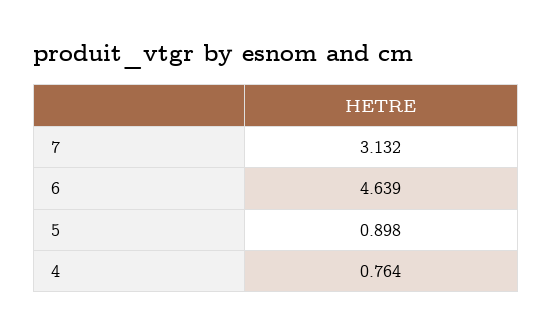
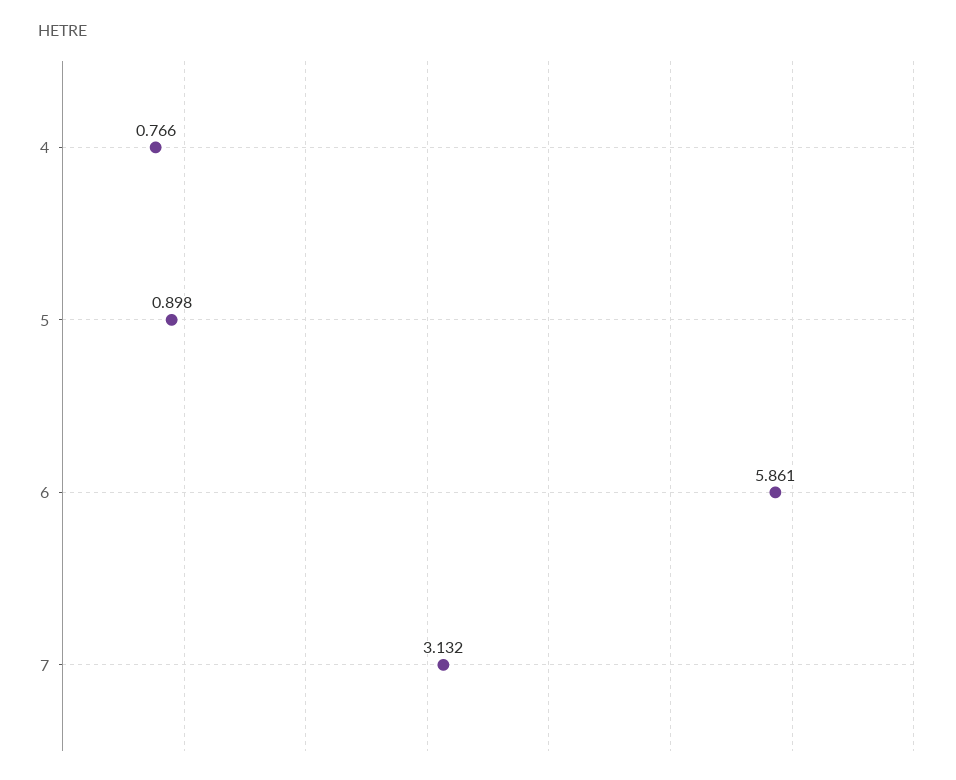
  {
    "7": 3.132,
-   "6": 4.639,
+   "6": 5.861,
    "5": 0.898,
-   "4": 0.764
+   "4": 0.766
  }

